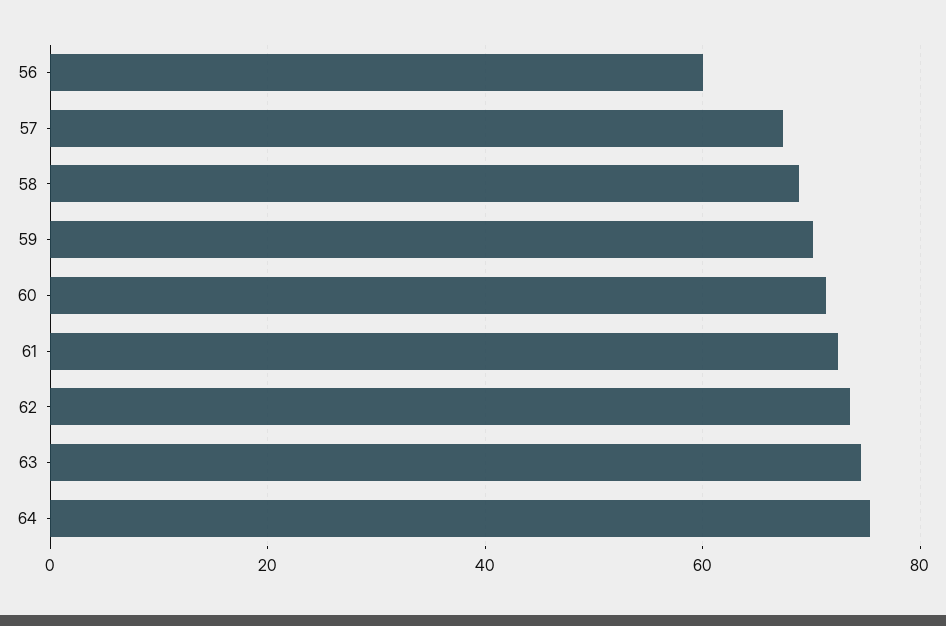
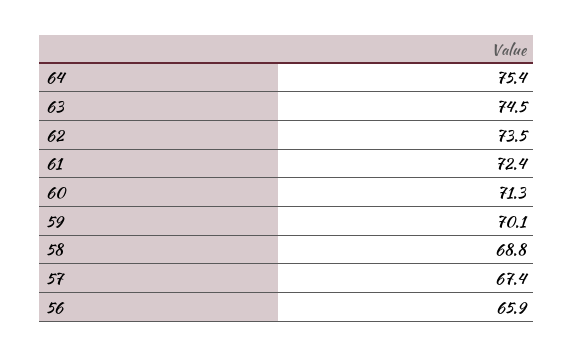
  {
-   "56": 60,
+   "56": 65.9,
    "57": 67.4,
    "58": 68.8,
    "59": 70.1,
    "60": 71.3,
    "61": 72.4,
    "62": 73.5,
    "63": 74.5,
    "64": 75.4
  }

